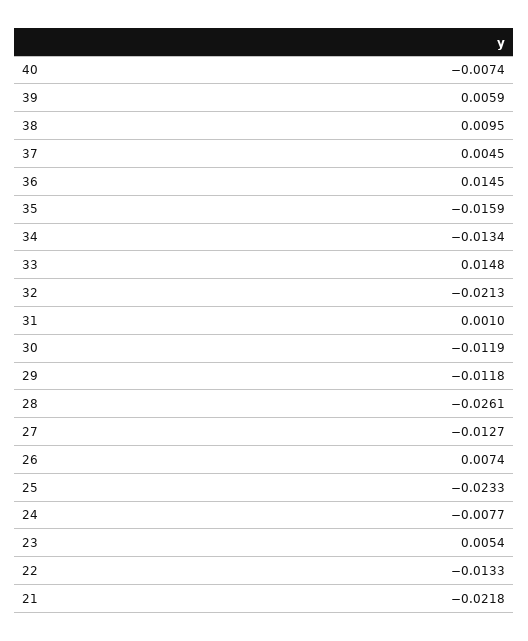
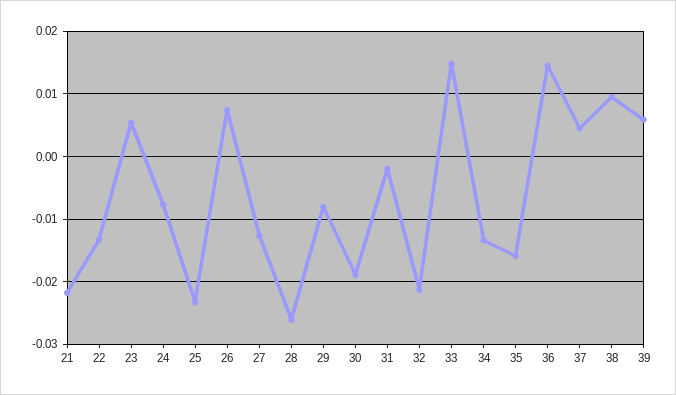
  {
-   "40": -0.0074,
    "39": 0.0059,
    "38": 0.0095,
    "37": 0.0045,
    "36": 0.0145,
    "35": -0.0159,
    "34": -0.0134,
    "33": 0.0148,
    "32": -0.0213,
-   "31": 0.001,
+   "31": -0.002,
-   "30": -0.0119,
+   "30": -0.019,
-   "29": -0.0118,
+   "29": -0.008,
    "28": -0.0261,
    "27": -0.0127,
    "26": 0.0074,
    "25": -0.0233,
    "24": -0.0077,
    "23": 0.0054,
    "22": -0.0133,
    "21": -0.0218
  }

